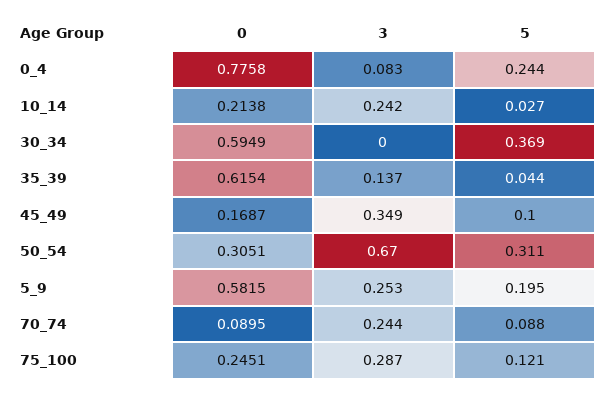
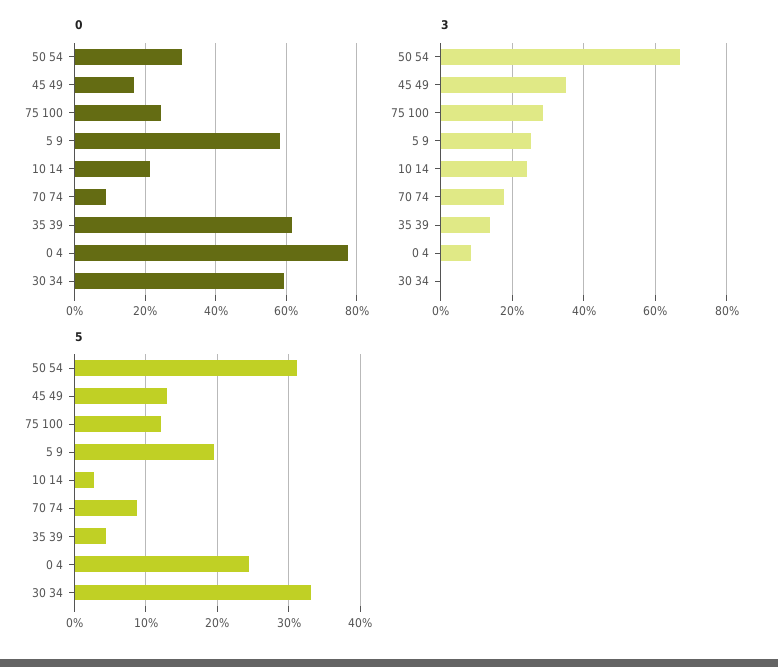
  {
    "0": {
      "0_4": 0.7758,
      "10_14": 0.2138,
      "30_34": 0.5949,
      "35_39": 0.6154,
      "45_49": 0.1687,
      "50_54": 0.3051,
      "5_9": 0.5815,
      "70_74": 0.0895,
      "75_100": 0.2451
    },
    "3": {
      "0_4": 0.083,
      "10_14": 0.242,
      "30_34": 0,
      "35_39": 0.137,
      "45_49": 0.349,
      "50_54": 0.67,
      "5_9": 0.253,
-     "70_74": 0.244,
+     "70_74": 0.18,
      "75_100": 0.287
    },
    "5": {
      "0_4": 0.244,
      "10_14": 0.027,
-     "30_34": 0.369,
+     "30_34": 0.33,
      "35_39": 0.044,
-     "45_49": 0.1,
+     "45_49": 0.13,
      "50_54": 0.311,
      "5_9": 0.195,
      "70_74": 0.088,
      "75_100": 0.121
    }
  }

